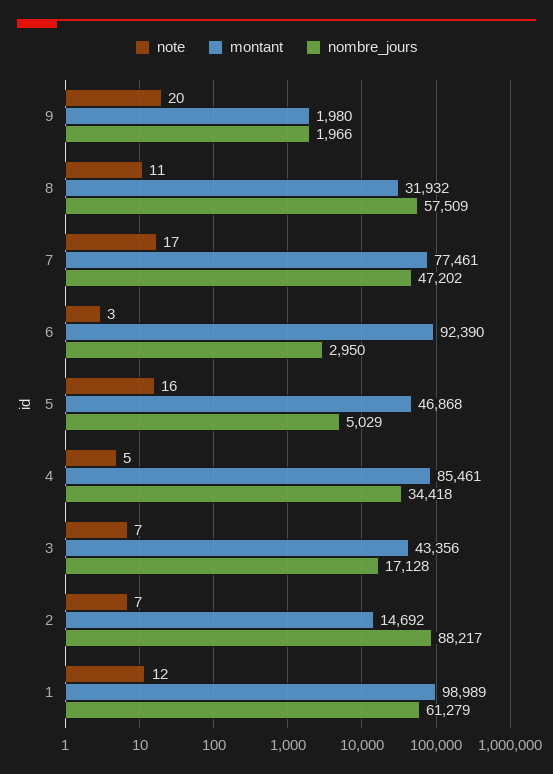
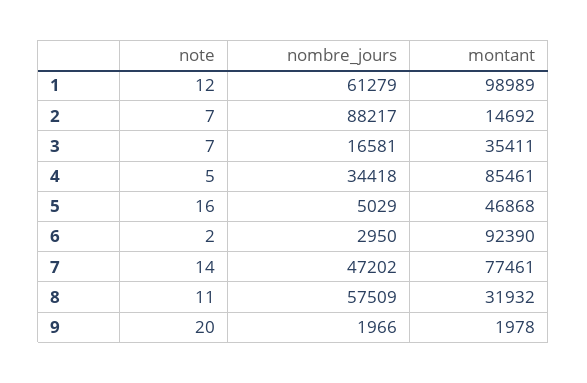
  {
    "note": {
      "9": 20,
      "8": 11,
-     "7": 17,
+     "7": 14,
-     "6": 3,
+     "6": 2,
      "5": 16,
      "4": 5,
      "3": 7,
      "2": 7,
      "1": 12
    },
    "montant": {
-     "9": 1980,
+     "9": 1978,
      "8": 31932,
      "7": 77461,
      "6": 92390,
      "5": 46868,
      "4": 85461,
-     "3": 43356,
+     "3": 35411,
      "2": 14692,
      "1": 98989
    },
    "nombre_jours": {
      "9": 1966,
      "8": 57509,
      "7": 47202,
      "6": 2950,
      "5": 5029,
      "4": 34418,
-     "3": 17128,
+     "3": 16581,
      "2": 88217,
      "1": 61279
    }
  }

